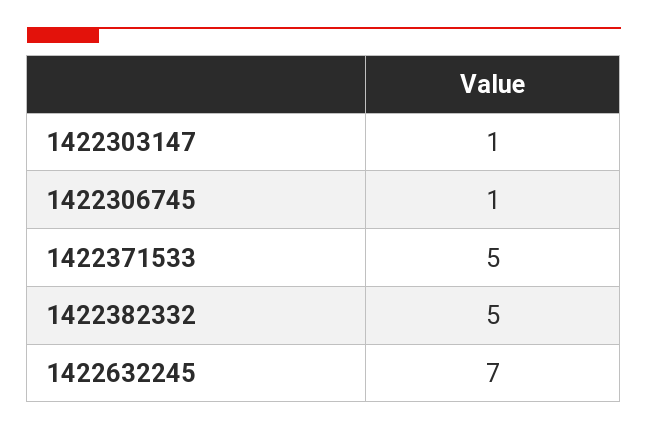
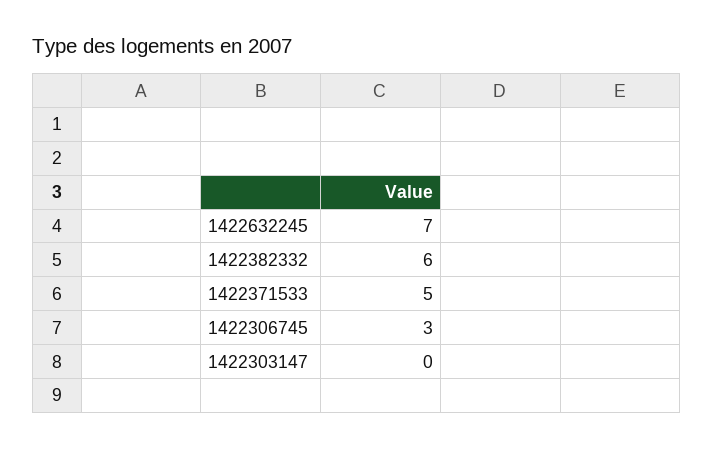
  {
-   "1422303147": 1,
+   "1422303147": 0,
-   "1422306745": 1,
+   "1422306745": 3,
    "1422371533": 5,
-   "1422382332": 5,
+   "1422382332": 6,
    "1422632245": 7
  }

